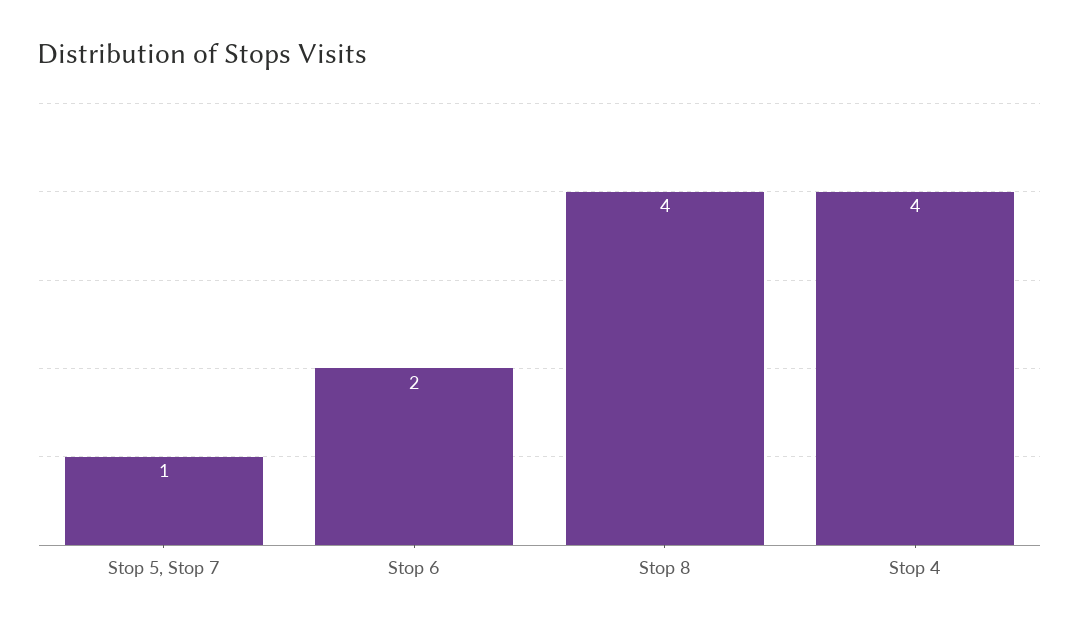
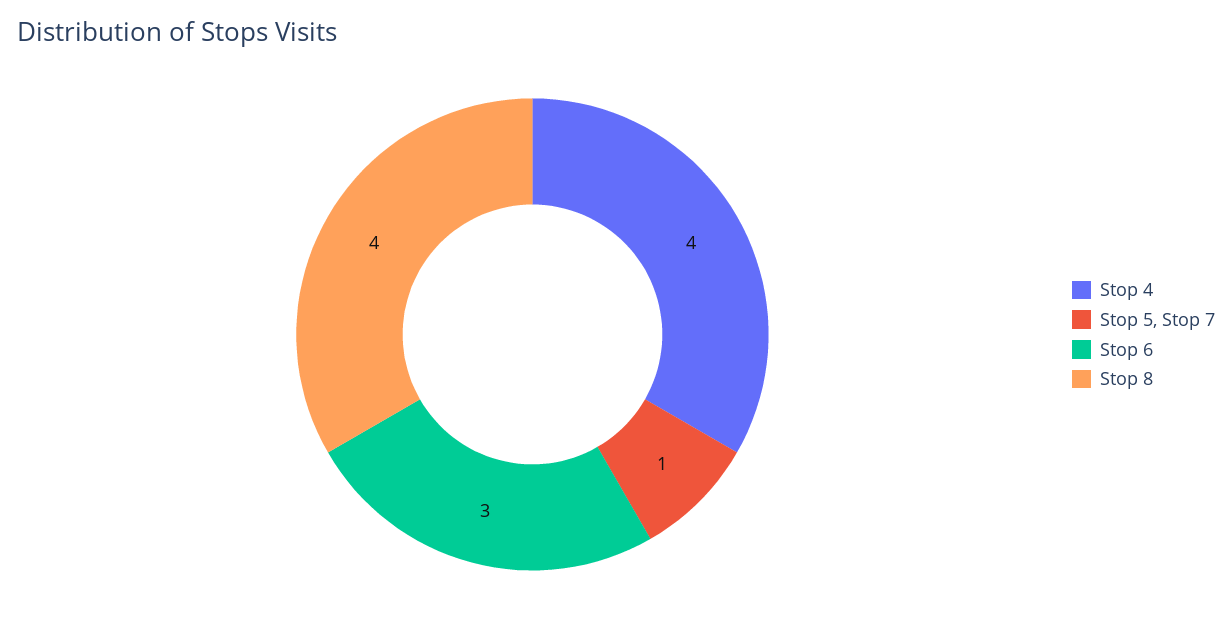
  {
    "Stop 5, Stop 7": 1,
-   "Stop 6": 2,
+   "Stop 6": 3,
    "Stop 8": 4,
    "Stop 4": 4
  }

